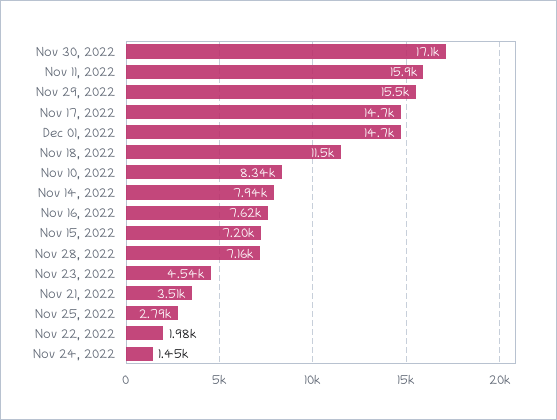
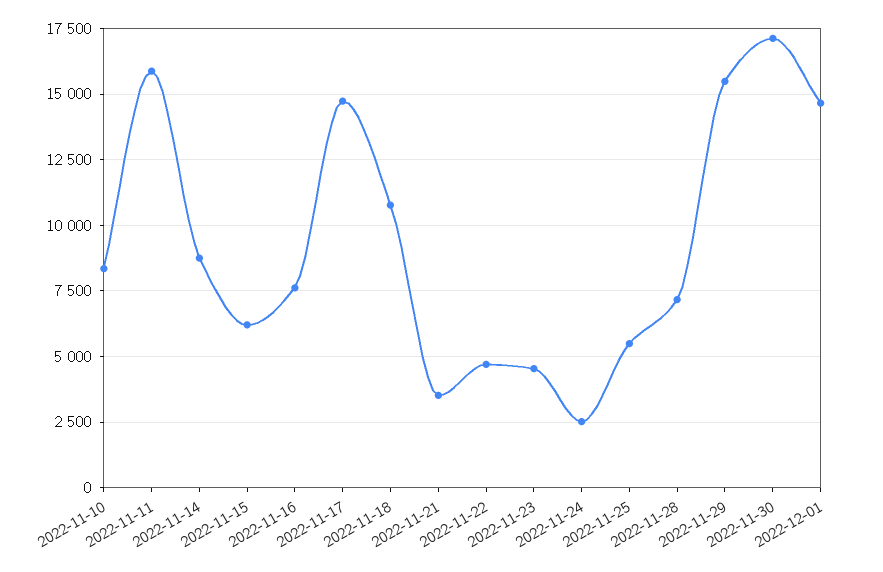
  {
    "Nov 30, 2022": 17100,
    "Nov 11, 2022": 15900,
    "Nov 29, 2022": 15500,
    "Nov 17, 2022": 14700,
    "Dec 01, 2022": 14700,
-   "Nov 18, 2022": 11500,
+   "Nov 18, 2022": 10750,
    "Nov 10, 2022": 8340,
-   "Nov 14, 2022": 7940,
+   "Nov 14, 2022": 8750,
    "Nov 16, 2022": 7620,
-   "Nov 15, 2022": 7200,
+   "Nov 15, 2022": 6250,
    "Nov 28, 2022": 7160,
    "Nov 23, 2022": 4540,
    "Nov 21, 2022": 3510,
-   "Nov 25, 2022": 2790,
+   "Nov 25, 2022": 5500,
-   "Nov 22, 2022": 1980,
+   "Nov 22, 2022": 4750,
-   "Nov 24, 2022": 1450
+   "Nov 24, 2022": 2500
  }

